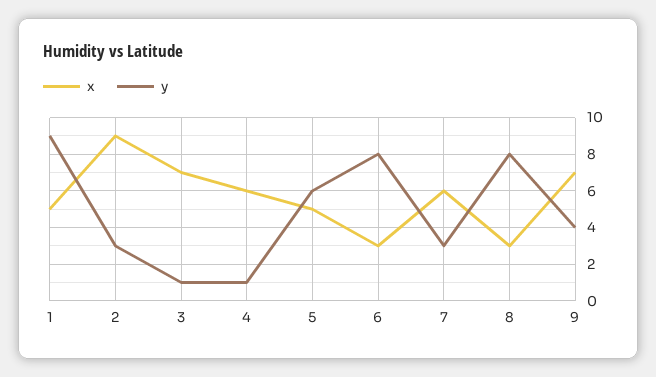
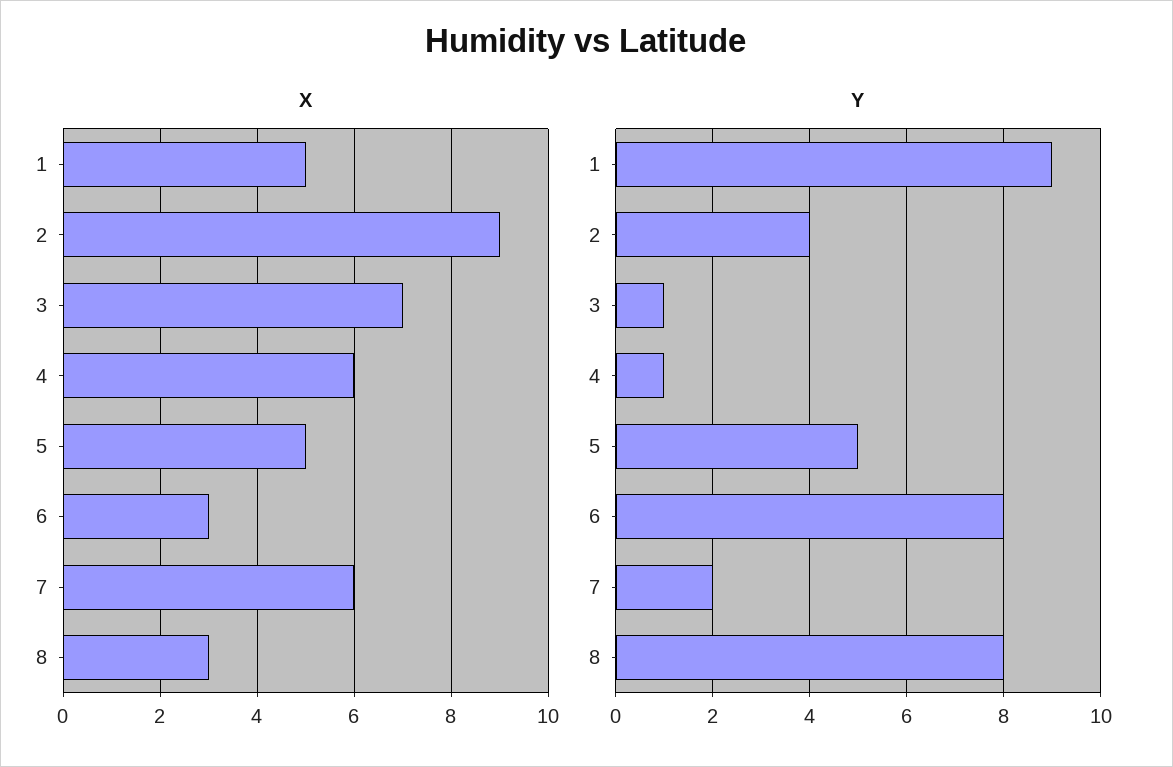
  {
    "x": {
      "1": 5,
      "2": 9,
      "3": 7,
      "4": 6,
      "5": 5,
      "6": 3,
      "7": 6,
-     "8": 3,
+     "8": 3
-     "9": 7
    },
    "y": {
      "1": 9,
-     "2": 3,
+     "2": 4,
      "3": 1,
      "4": 1,
-     "5": 6,
+     "5": 5,
      "6": 8,
-     "7": 3,
+     "7": 2,
-     "8": 8,
+     "8": 8
-     "9": 4
    }
  }

